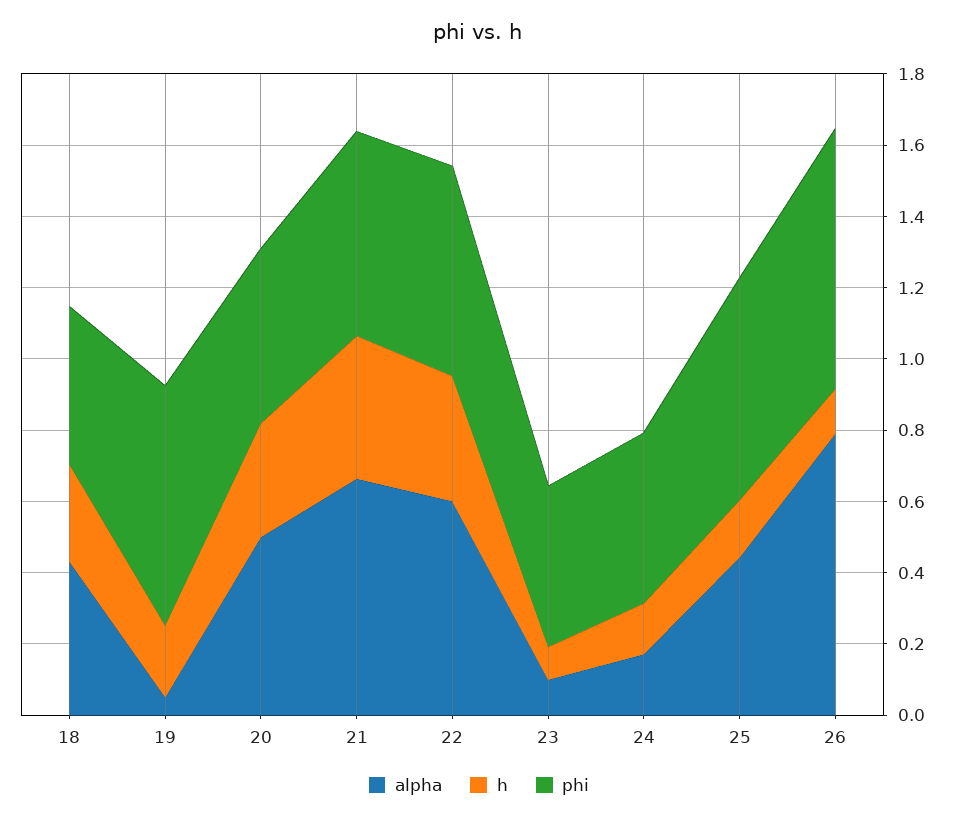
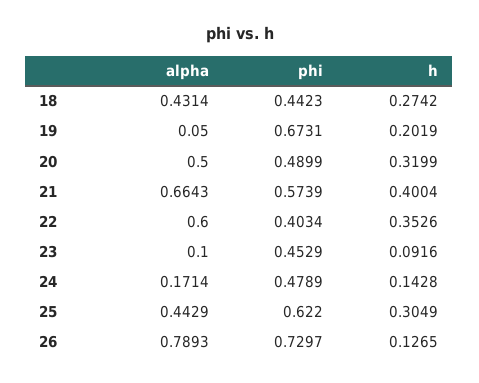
  {
    "alpha": {
      "18": 0.4314,
      "19": 0.05,
      "20": 0.5,
      "21": 0.6643,
      "22": 0.6,
      "23": 0.1,
      "24": 0.1714,
      "25": 0.4429,
      "26": 0.7893
    },
    "h": {
      "18": 0.2742,
      "19": 0.2019,
      "20": 0.3199,
      "21": 0.4004,
      "22": 0.3526,
      "23": 0.0916,
      "24": 0.1428,
-     "25": 0.15,
+     "25": 0.3049,
      "26": 0.1265
    },
    "phi": {
      "18": 0.4423,
      "19": 0.6731,
      "20": 0.4899,
      "21": 0.5739,
-     "22": 0.6,
+     "22": 0.4034,
      "23": 0.4529,
      "24": 0.4789,
      "25": 0.622,
      "26": 0.7297
    }
  }

